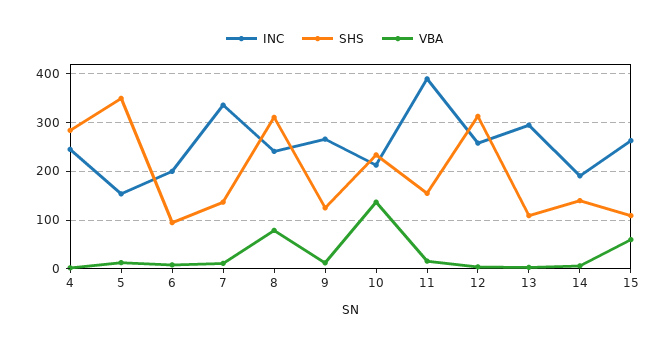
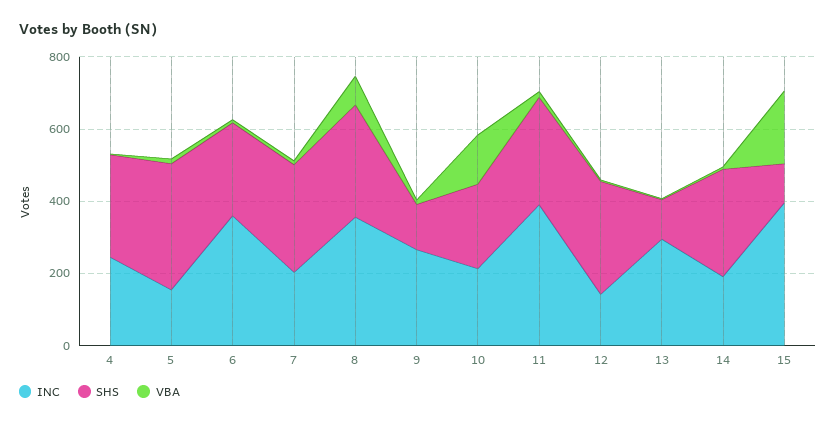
  {
    "INC": {
      "4": 240,
      "5": 160,
-     "6": 200,
+     "6": 350,
-     "7": 340,
+     "7": 200,
-     "8": 240,
+     "8": 350,
      "9": 260,
      "10": 220,
      "11": 400,
-     "12": 260,
+     "12": 150,
      "13": 300,
      "14": 200,
-     "15": 260
+     "15": 400
    },
    "SHS": {
      "4": 280,
      "5": 360,
-     "6": 100,
+     "6": 250,
-     "7": 140,
+     "7": 300,
      "8": 320,
      "9": 120,
      "10": 240,
-     "11": 160,
+     "11": 300,
      "12": 320,
      "13": 100,
-     "14": 140,
+     "14": 300,
      "15": 100
    },
    "VBA": {
      "4": 0,
      "5": 20,
      "6": 0,
      "7": 20,
      "8": 80,
      "9": 20,
      "10": 140,
      "11": 20,
      "12": 0,
      "13": 0,
      "14": 0,
-     "15": 60
+     "15": 200
    }
  }

